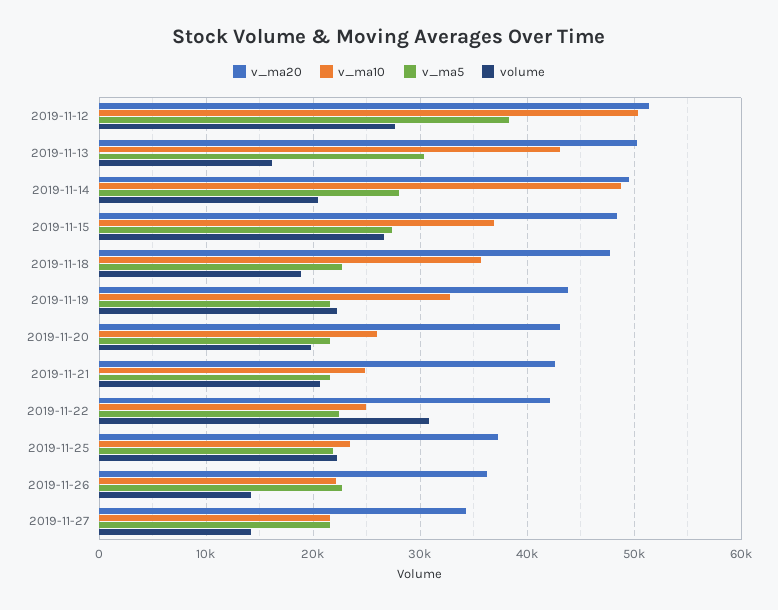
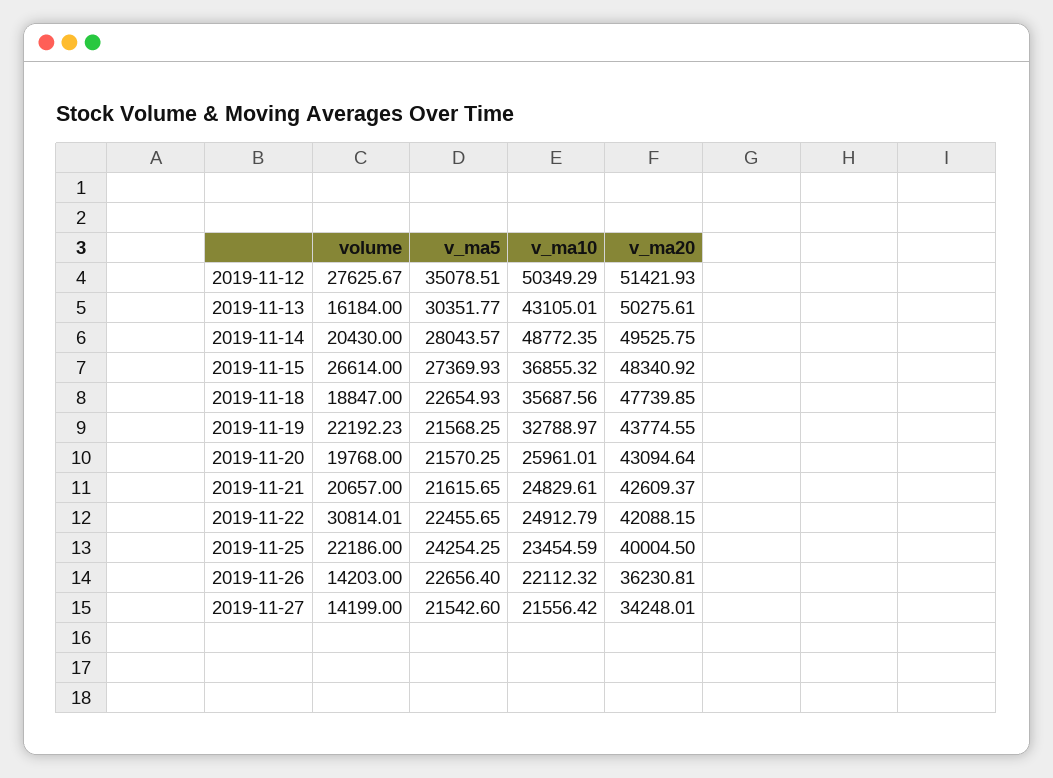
  {
    "v_ma20": {
      "2019-11-12": 51421.93,
      "2019-11-13": 50275.61,
      "2019-11-14": 49525.75,
      "2019-11-15": 48340.92,
      "2019-11-18": 47739.85,
      "2019-11-19": 43774.55,
      "2019-11-20": 43094.64,
      "2019-11-21": 42609.37,
      "2019-11-22": 42088.15,
-     "2019-11-25": 37000,
+     "2019-11-25": 40004.5,
      "2019-11-26": 36230.81,
      "2019-11-27": 34248.01
    },
    "v_ma10": {
      "2019-11-12": 50349.29,
      "2019-11-13": 43105.01,
      "2019-11-14": 48772.35,
      "2019-11-15": 36855.32,
      "2019-11-18": 35687.56,
      "2019-11-19": 32788.97,
      "2019-11-20": 25961.01,
      "2019-11-21": 24829.61,
      "2019-11-22": 24912.79,
      "2019-11-25": 23454.59,
      "2019-11-26": 22112.32,
      "2019-11-27": 21556.42
    },
    "v_ma5": {
-     "2019-11-12": 38000,
+     "2019-11-12": 35078.51,
      "2019-11-13": 30351.77,
      "2019-11-14": 28043.57,
      "2019-11-15": 27369.93,
      "2019-11-18": 22654.93,
      "2019-11-19": 21568.25,
      "2019-11-20": 21570.25,
      "2019-11-21": 21615.65,
      "2019-11-22": 22455.65,
-     "2019-11-25": 22000,
+     "2019-11-25": 24254.25,
      "2019-11-26": 22656.4,
      "2019-11-27": 21542.6
    },
    "volume": {
      "2019-11-12": 27625.67,
      "2019-11-13": 16184,
      "2019-11-14": 20430,
      "2019-11-15": 26614,
      "2019-11-18": 18847,
      "2019-11-19": 22192.23,
      "2019-11-20": 19768,
      "2019-11-21": 20657,
      "2019-11-22": 30814.01,
      "2019-11-25": 22186,
      "2019-11-26": 14203,
      "2019-11-27": 14199
    }
  }

